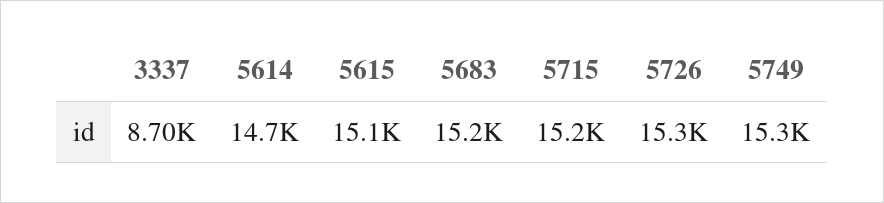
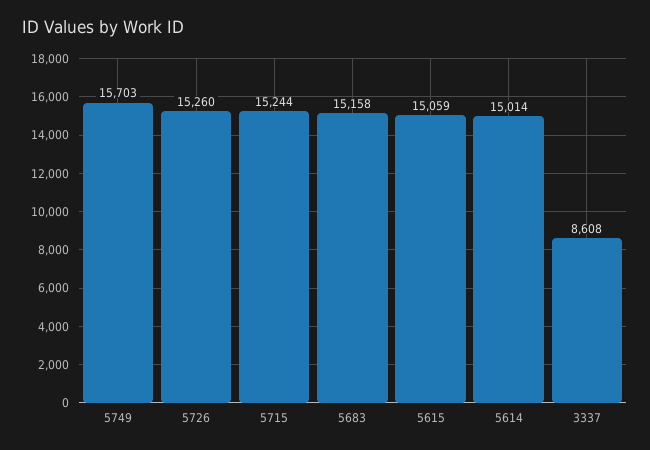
  {
-   "3337": 8700,
+   "3337": 8608,
-   "5614": 14700,
+   "5614": 15014,
    "5615": 15059,
    "5683": 15158,
    "5715": 15244,
    "5726": 15260,
-   "5749": 15300
+   "5749": 15703
  }

